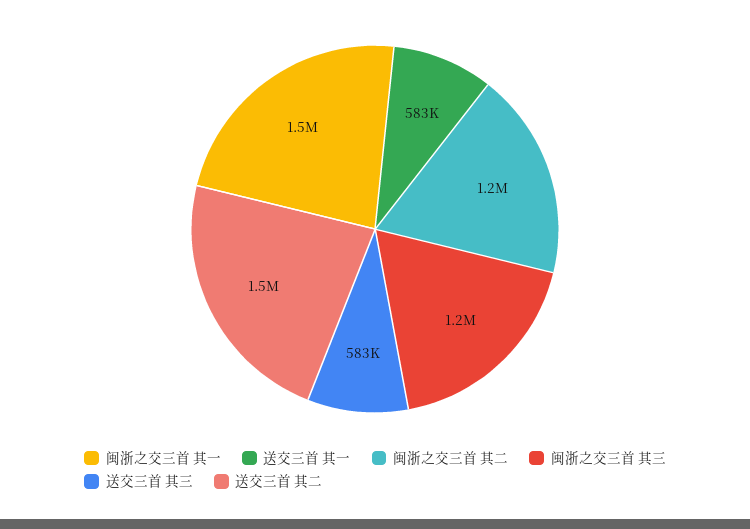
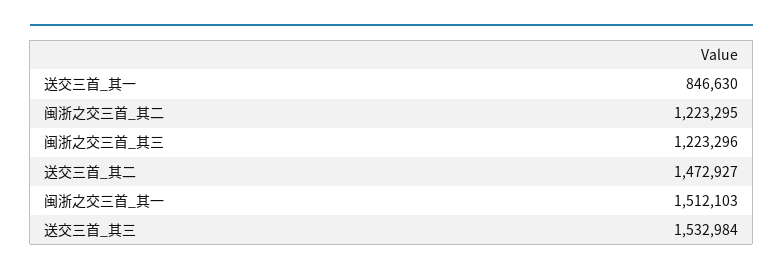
  {
    "闽浙之交三首 其一": 1512103,
-   "送交三首 其一": 583000,
+   "送交三首 其一": 846630,
    "闽浙之交三首 其二": 1223295,
    "闽浙之交三首 其三": 1223296,
-   "送交三首 其三": 583000,
+   "送交三首 其三": 1532984,
    "送交三首 其二": 1472927
  }

